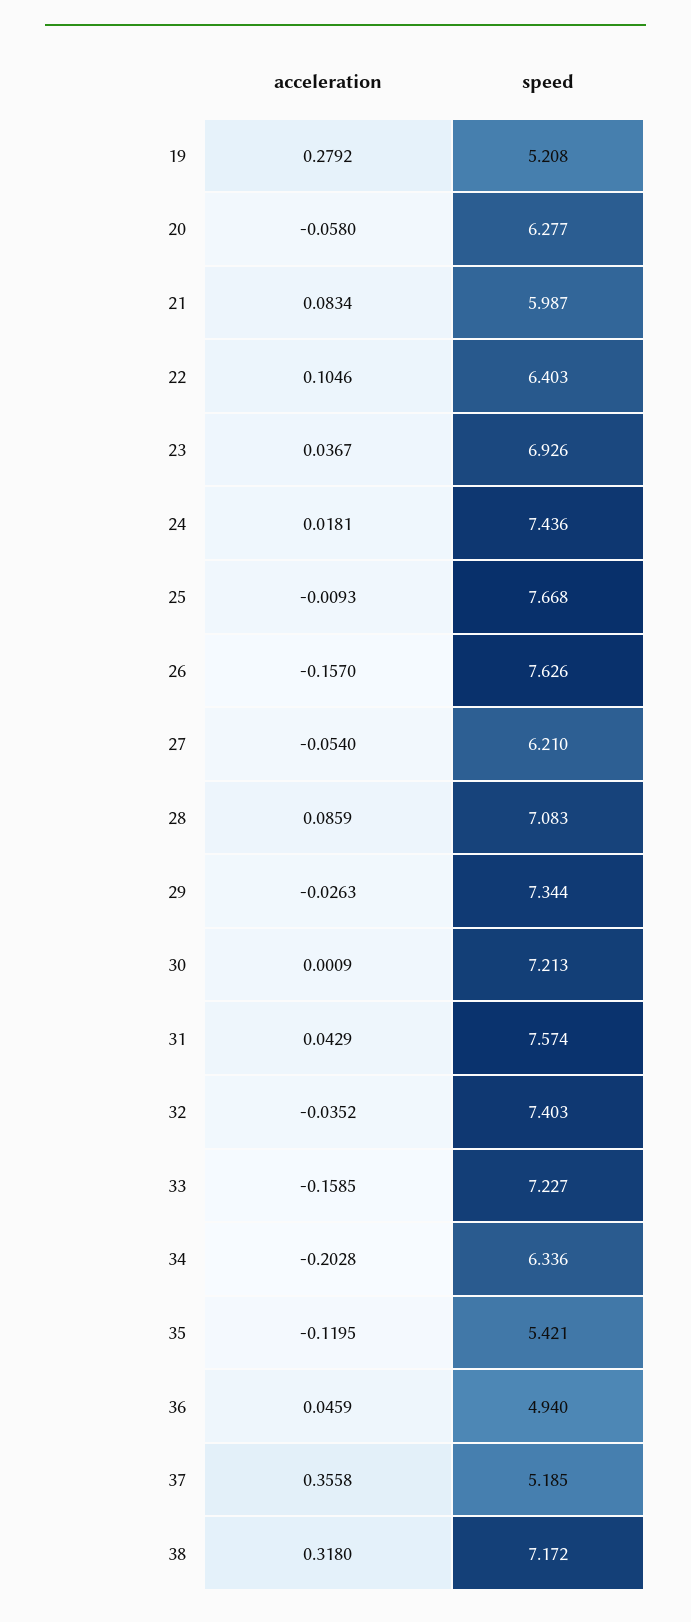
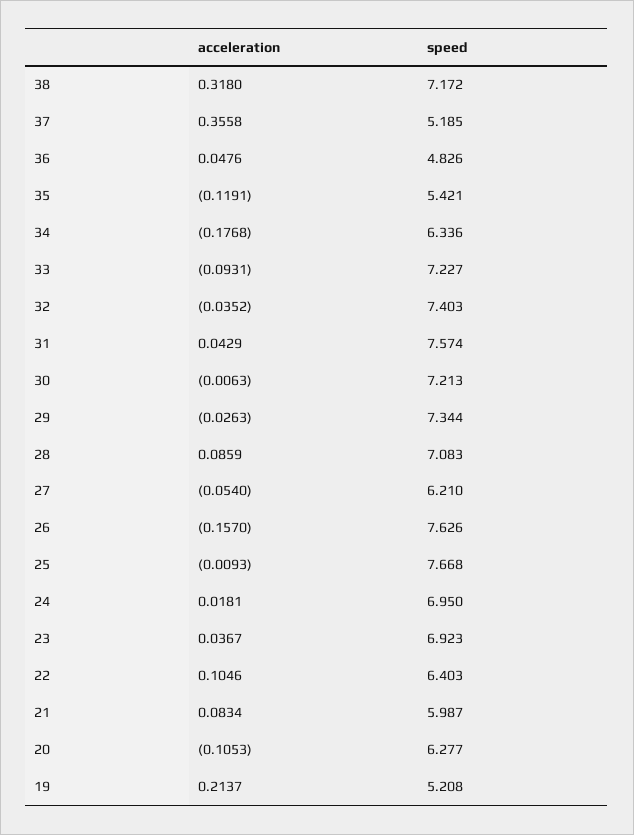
  {
    "acceleration": {
-     "19": 0.2792,
+     "19": 0.2137,
-     "20": -0.058,
+     "20": -0.1053,
      "21": 0.0834,
      "22": 0.1046,
      "23": 0.0367,
      "24": 0.0181,
      "25": -0.0093,
      "26": -0.157,
      "27": -0.054,
      "28": 0.0859,
      "29": -0.0263,
-     "30": 0.0009,
+     "30": -0.0063,
      "31": 0.0429,
      "32": -0.0352,
-     "33": -0.1585,
+     "33": -0.0931,
-     "34": -0.2028,
+     "34": -0.1768,
-     "35": -0.1195,
+     "35": -0.1191,
-     "36": 0.0459,
+     "36": 0.0476,
      "37": 0.3558,
      "38": 0.318
    },
    "speed": {
      "19": 5.208,
      "20": 6.277,
      "21": 5.987,
      "22": 6.403,
-     "23": 6.926,
+     "23": 6.923,
-     "24": 7.436,
+     "24": 6.95,
      "25": 7.668,
      "26": 7.626,
      "27": 6.21,
      "28": 7.083,
      "29": 7.344,
      "30": 7.213,
      "31": 7.574,
      "32": 7.403,
      "33": 7.227,
      "34": 6.336,
      "35": 5.421,
-     "36": 4.94,
+     "36": 4.826,
      "37": 5.185,
      "38": 7.172
    }
  }

